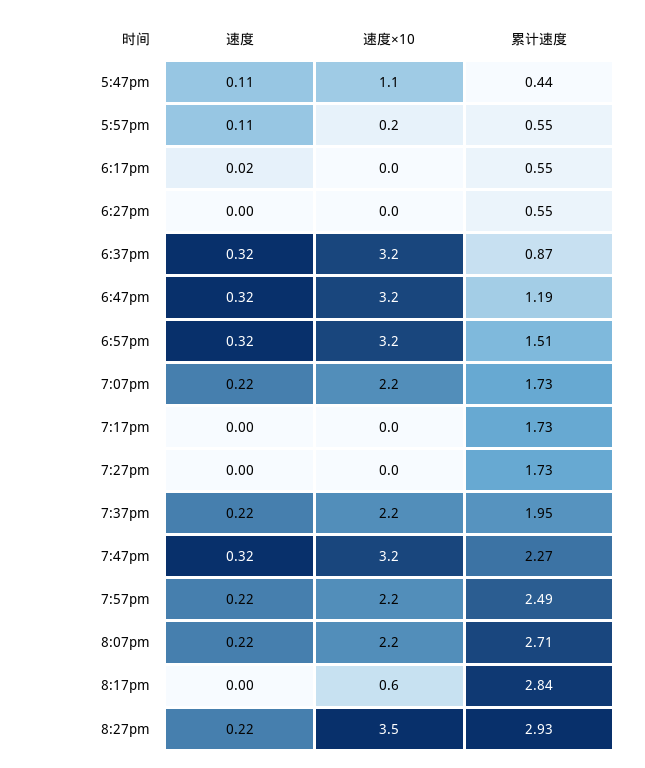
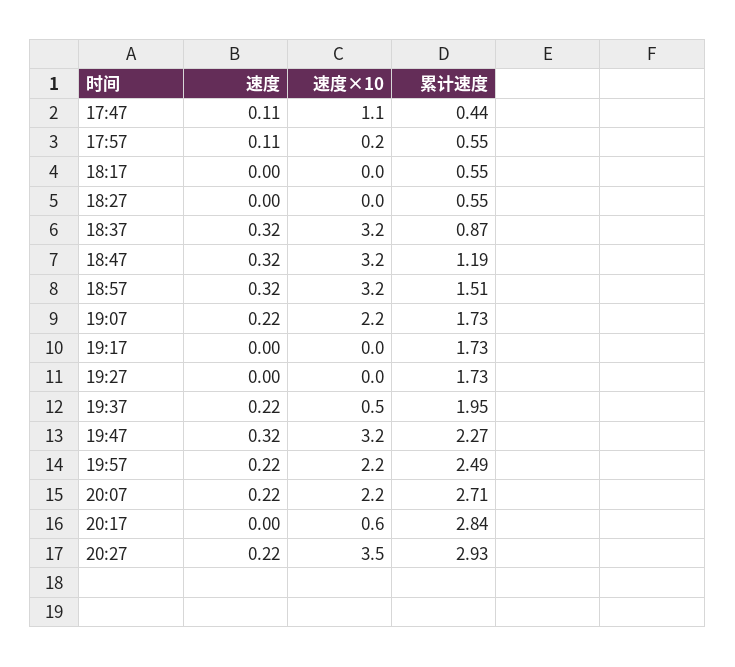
  {
    "速度": {
      "5:47pm": 0.11,
      "5:57pm": 0.11,
-     "6:17pm": 0.02,
+     "6:17pm": 0,
      "6:27pm": 0,
      "6:37pm": 0.32,
      "6:47pm": 0.32,
      "6:57pm": 0.32,
      "7:07pm": 0.22,
      "7:17pm": 0,
      "7:27pm": 0,
      "7:37pm": 0.22,
      "7:47pm": 0.32,
      "7:57pm": 0.22,
      "8:07pm": 0.22,
      "8:17pm": 0,
      "8:27pm": 0.22
    },
    "速度×10": {
      "5:47pm": 1.1,
      "5:57pm": 0.2,
      "6:17pm": 0,
      "6:27pm": 0,
      "6:37pm": 3.2,
      "6:47pm": 3.2,
      "6:57pm": 3.2,
      "7:07pm": 2.2,
      "7:17pm": 0,
      "7:27pm": 0,
-     "7:37pm": 2.2,
+     "7:37pm": 0.5,
      "7:47pm": 3.2,
      "7:57pm": 2.2,
      "8:07pm": 2.2,
      "8:17pm": 0.6,
      "8:27pm": 3.5
    },
    "累计速度": {
      "5:47pm": 0.44,
      "5:57pm": 0.55,
      "6:17pm": 0.55,
      "6:27pm": 0.55,
      "6:37pm": 0.87,
      "6:47pm": 1.19,
      "6:57pm": 1.51,
      "7:07pm": 1.73,
      "7:17pm": 1.73,
      "7:27pm": 1.73,
      "7:37pm": 1.95,
      "7:47pm": 2.27,
      "7:57pm": 2.49,
      "8:07pm": 2.71,
      "8:17pm": 2.84,
      "8:27pm": 2.93
    }
  }

